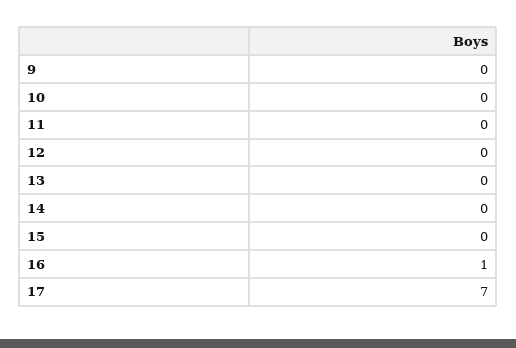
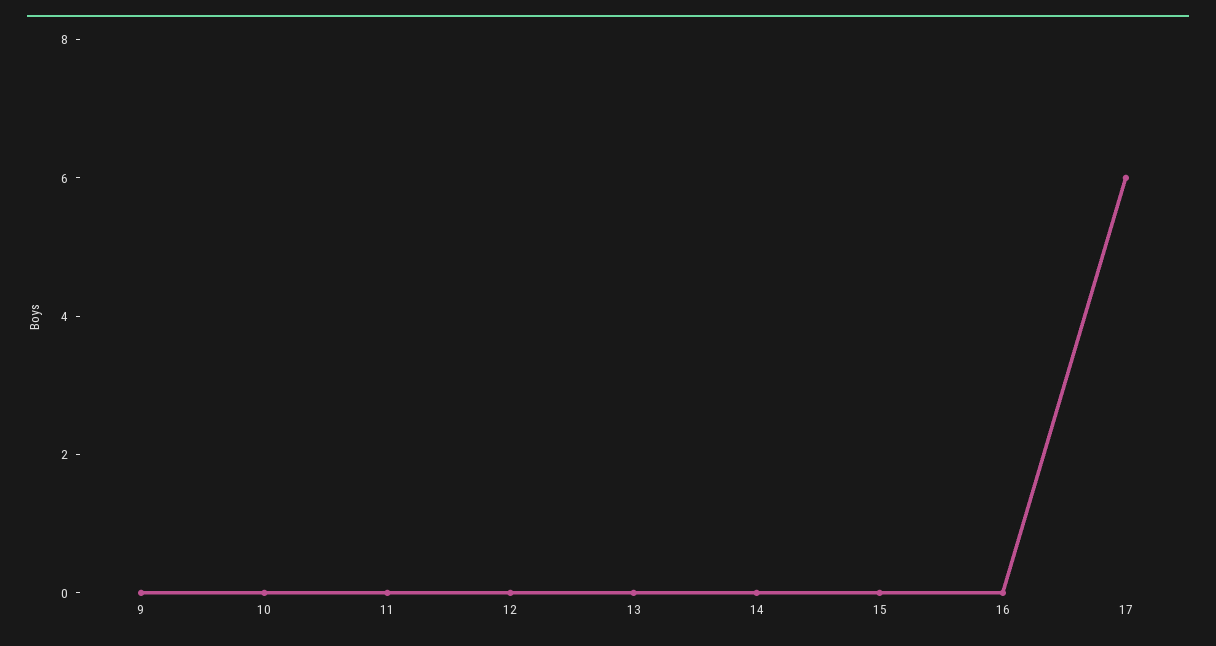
  {
    "9": 0,
    "10": 0,
    "11": 0,
    "12": 0,
    "13": 0,
    "14": 0,
    "15": 0,
-   "16": 1,
+   "16": 0,
-   "17": 7
+   "17": 6
  }

